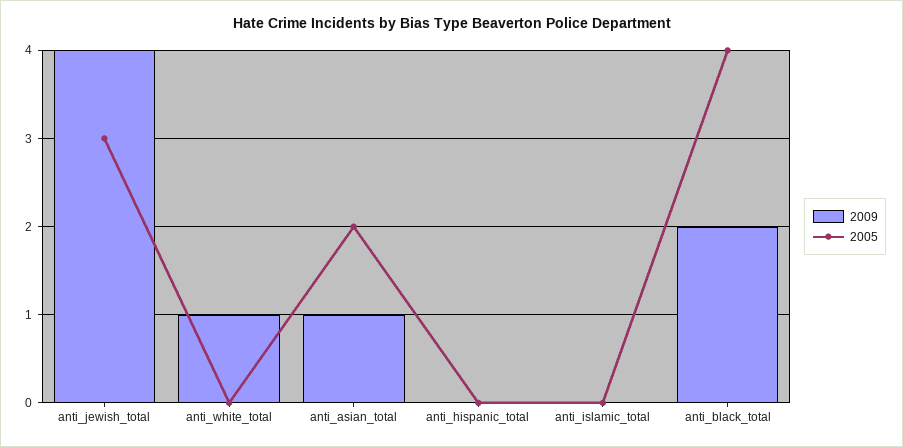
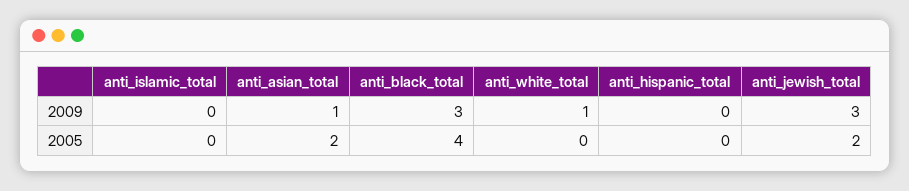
  {
    "2009": {
-     "anti_jewish_total": 4,
+     "anti_jewish_total": 3,
      "anti_white_total": 1,
      "anti_asian_total": 1,
      "anti_hispanic_total": 0,
      "anti_islamic_total": 0,
-     "anti_black_total": 2
+     "anti_black_total": 3
    },
    "2005": {
-     "anti_jewish_total": 3,
+     "anti_jewish_total": 2,
      "anti_white_total": 0,
      "anti_asian_total": 2,
      "anti_hispanic_total": 0,
      "anti_islamic_total": 0,
      "anti_black_total": 4
    }
  }

